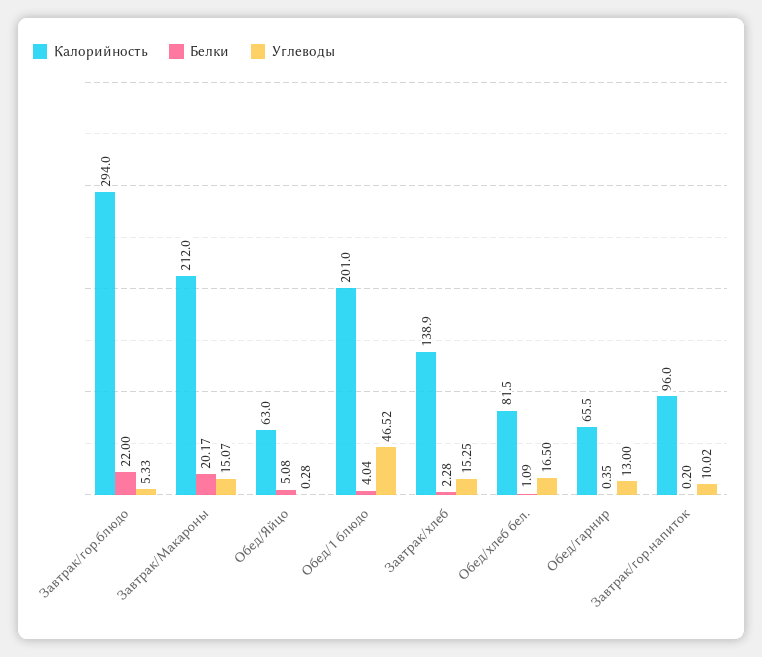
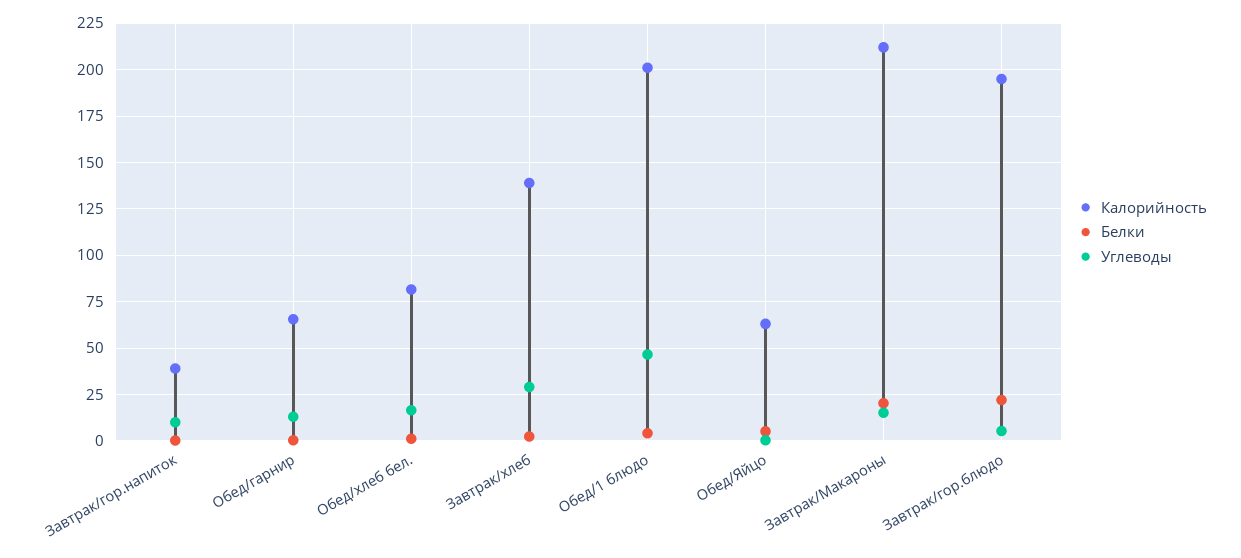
  {
    "Калорийность": {
-     "Завтрак/гор.блюдо": 294,
+     "Завтрак/гор.блюдо": 195,
      "Завтрак/Макароны": 212,
      "Обед/Яйцо": 63,
      "Обед/1 блюдо": 201,
      "Завтрак/хлеб": 138.9,
      "Обед/хлеб бел.": 81.5,
      "Обед/гарнир": 65.5,
-     "Завтрак/гор.напиток": 96
+     "Завтрак/гор.напиток": 40
    },
    "Белки": {
      "Завтрак/гор.блюдо": 22,
      "Завтрак/Макароны": 20.17,
      "Обед/Яйцо": 5.08,
      "Обед/1 блюдо": 4.04,
      "Завтрак/хлеб": 2.28,
      "Обед/хлеб бел.": 1.09,
      "Обед/гарнир": 0.35,
      "Завтрак/гор.напиток": 0.2
    },
    "Углеводы": {
      "Завтрак/гор.блюдо": 5.33,
      "Завтрак/Макароны": 15.07,
      "Обед/Яйцо": 0.28,
      "Обед/1 блюдо": 46.52,
-     "Завтрак/хлеб": 15.25,
+     "Завтрак/хлеб": 30,
      "Обед/хлеб бел.": 16.5,
      "Обед/гарнир": 13,
      "Завтрак/гор.напиток": 10.02
    }
  }

